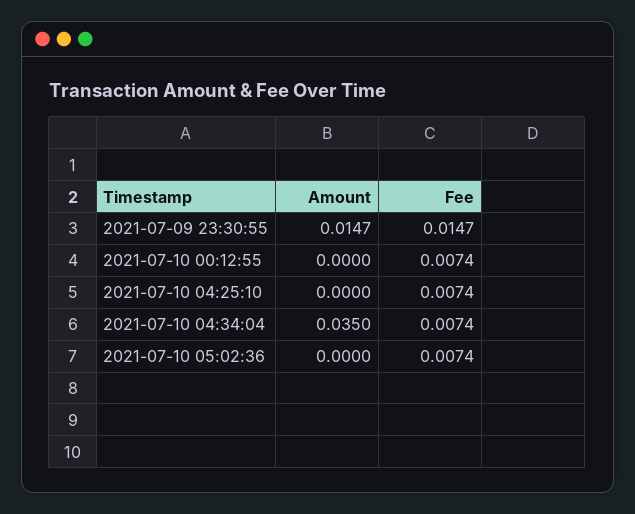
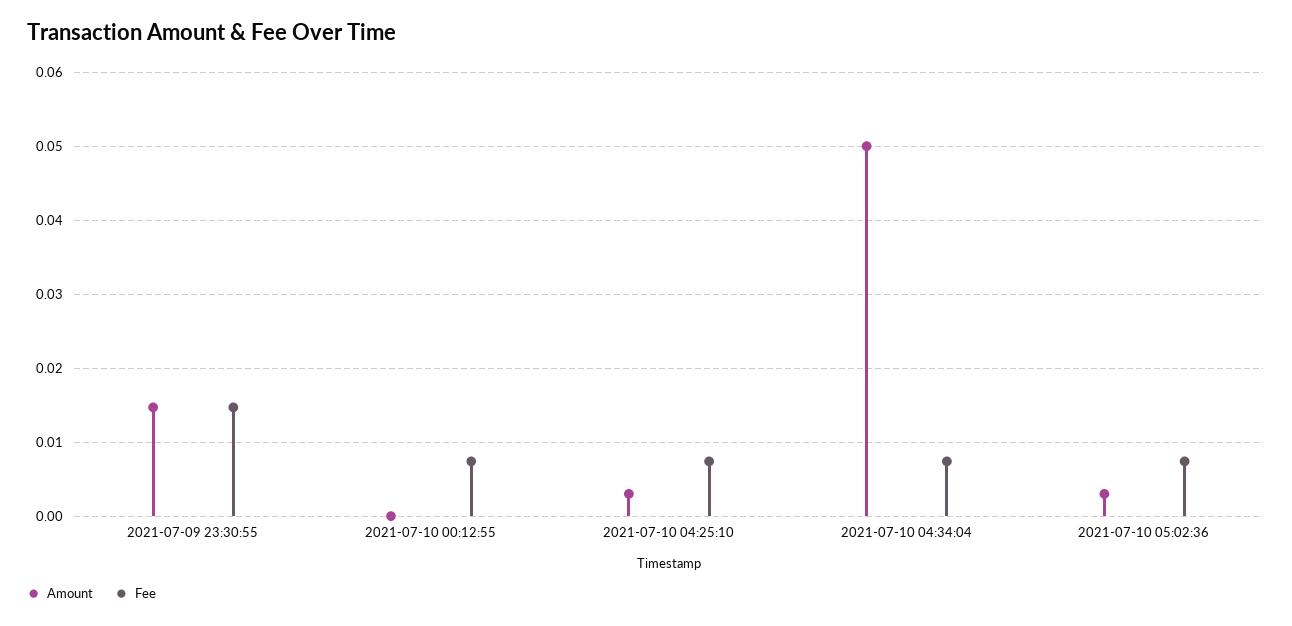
  {
    "Amount": {
      "2021-07-09 23:30:55": 0.0147,
      "2021-07-10 00:12:55": 0,
-     "2021-07-10 04:25:10": 0,
+     "2021-07-10 04:25:10": 0.003,
-     "2021-07-10 04:34:04": 0.035,
+     "2021-07-10 04:34:04": 0.05,
-     "2021-07-10 05:02:36": 0
+     "2021-07-10 05:02:36": 0.003
    },
    "Fee": {
      "2021-07-09 23:30:55": 0.0147,
      "2021-07-10 00:12:55": 0.0074,
      "2021-07-10 04:25:10": 0.0074,
      "2021-07-10 04:34:04": 0.0074,
      "2021-07-10 05:02:36": 0.0074
    }
  }

